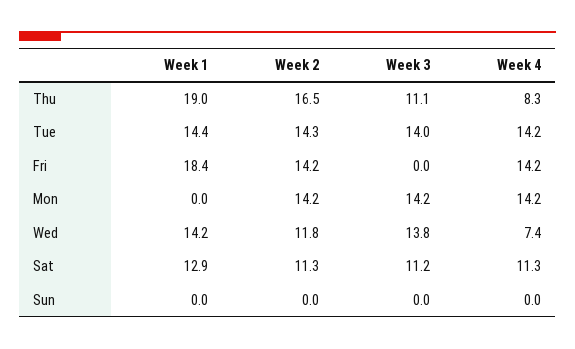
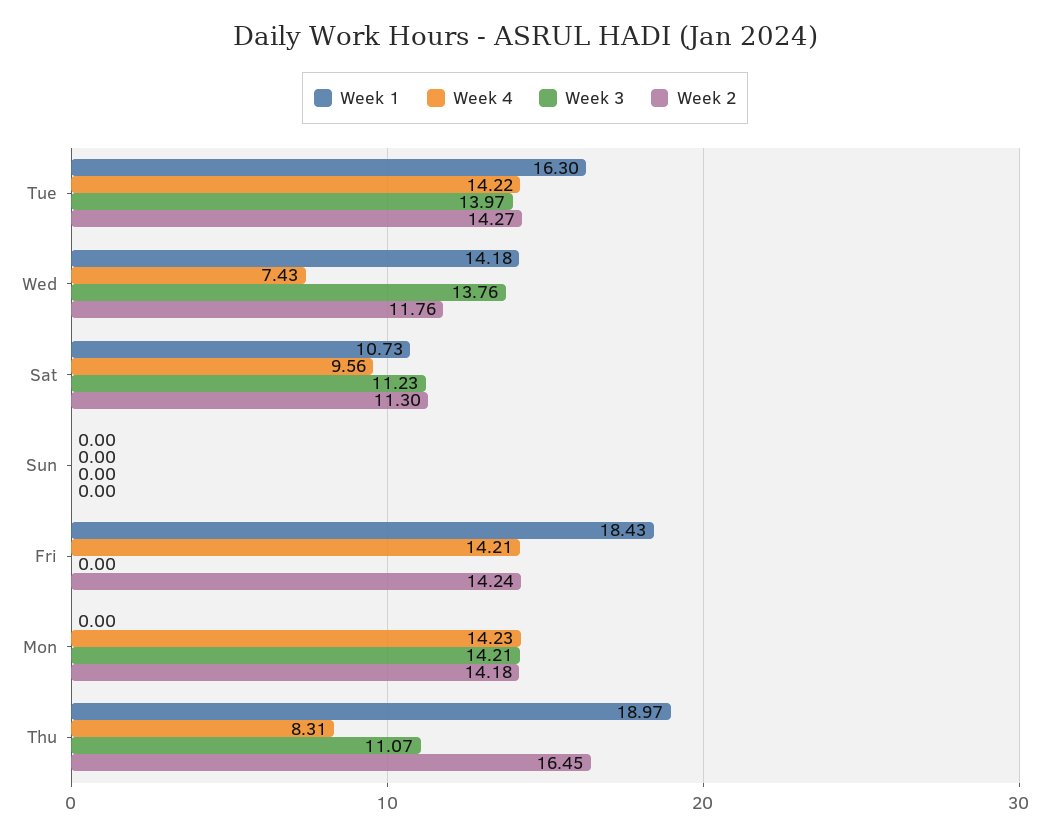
  {
    "Week 1": {
      "Thu": 18.97,
-     "Tue": 14.4,
+     "Tue": 16.3,
      "Fri": 18.43,
      "Mon": 0,
      "Wed": 14.18,
-     "Sat": 12.9,
+     "Sat": 10.73,
      "Sun": 0
    },
    "Week 2": {
      "Thu": 16.45,
      "Tue": 14.27,
      "Fri": 14.24,
      "Mon": 14.18,
      "Wed": 11.76,
      "Sat": 11.3,
      "Sun": 0
    },
    "Week 3": {
      "Thu": 11.07,
      "Tue": 13.97,
      "Fri": 0,
      "Mon": 14.21,
      "Wed": 13.76,
      "Sat": 11.23,
      "Sun": 0
    },
    "Week 4": {
      "Thu": 8.31,
      "Tue": 14.22,
      "Fri": 14.21,
      "Mon": 14.23,
      "Wed": 7.43,
-     "Sat": 11.3,
+     "Sat": 9.56,
      "Sun": 0
    }
  }

